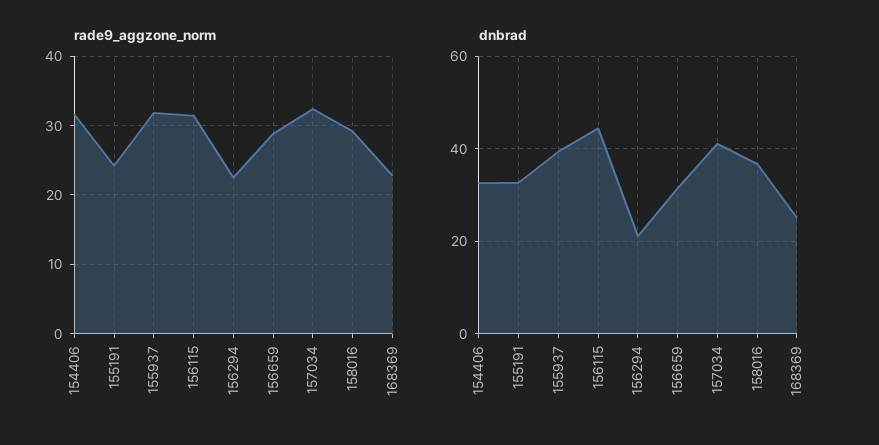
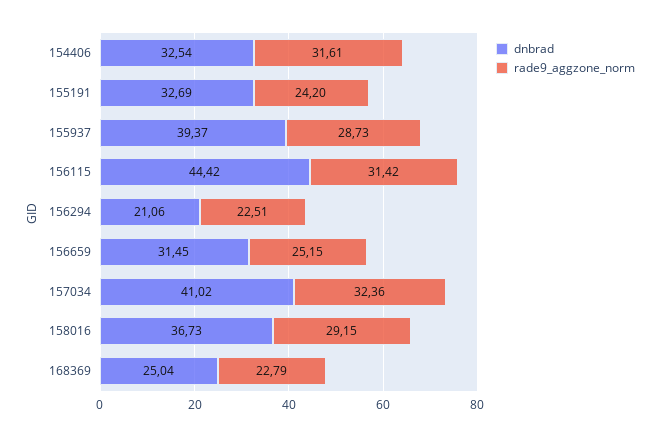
  {
    "rade9_aggzone_norm": {
      "154406": 31.61,
      "155191": 24.2,
-     "155937": 32,
+     "155937": 28.73,
      "156115": 31.42,
      "156294": 22.51,
-     "156659": 29,
+     "156659": 25.15,
      "157034": 32.36,
      "158016": 29.15,
      "168369": 22.79
    },
    "dnbrad": {
      "154406": 32.54,
      "155191": 32.69,
      "155937": 39.37,
      "156115": 44.42,
      "156294": 21.06,
      "156659": 31.45,
      "157034": 41.02,
      "158016": 36.73,
      "168369": 25.04
    }
  }

